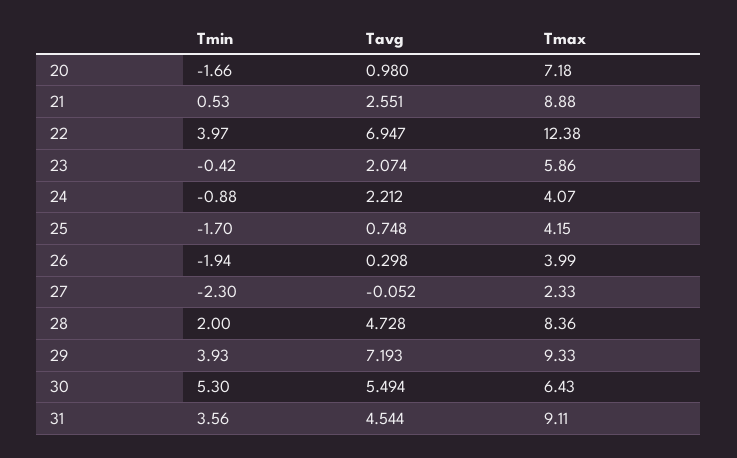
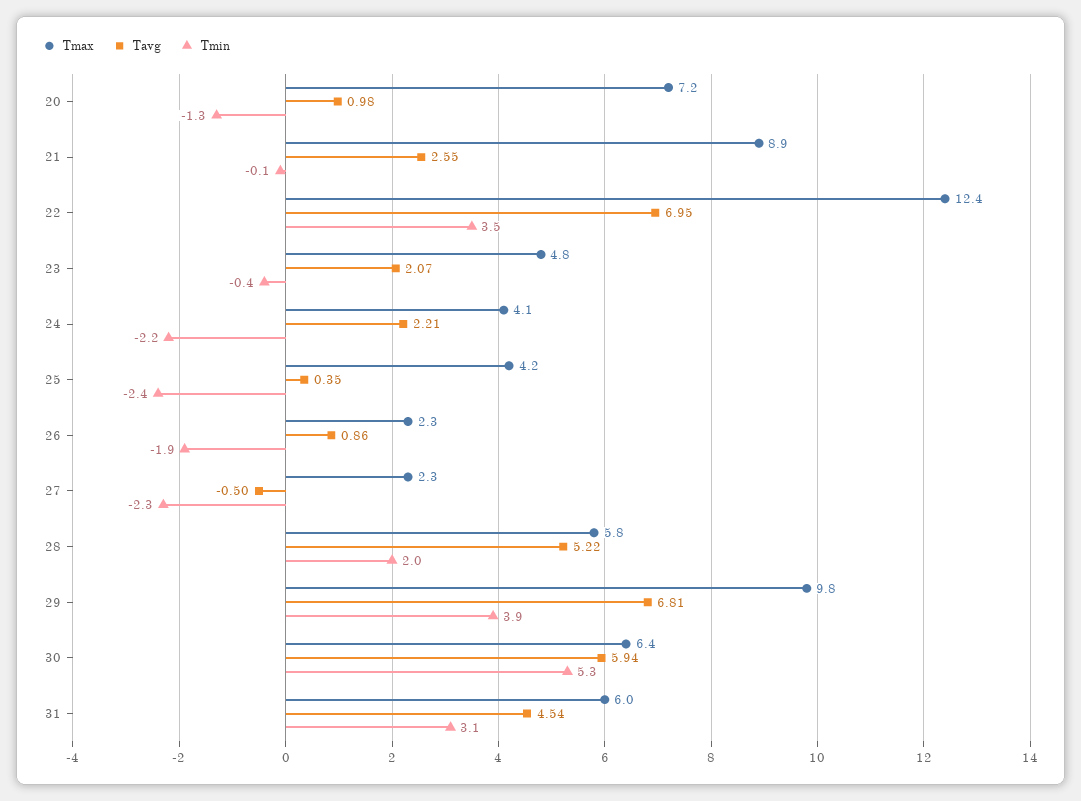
  {
    "Tmin": {
-     "20": -1.66,
+     "20": -1.3,
-     "21": 0.53,
+     "21": -0.1,
-     "22": 3.97,
+     "22": 3.5,
      "23": -0.42,
-     "24": -0.88,
+     "24": -2.2,
-     "25": -1.7,
+     "25": -2.4,
      "26": -1.94,
      "27": -2.3,
      "28": 2,
      "29": 3.93,
      "30": 5.3,
-     "31": 3.56
+     "31": 3.1
    },
    "Tavg": {
      "20": 0.98,
      "21": 2.551,
      "22": 6.947,
      "23": 2.074,
      "24": 2.212,
-     "25": 0.748,
+     "25": 0.35,
-     "26": 0.298,
+     "26": 0.86,
-     "27": -0.052,
+     "27": -0.5,
-     "28": 4.728,
+     "28": 5.22,
-     "29": 7.193,
+     "29": 6.81,
-     "30": 5.494,
+     "30": 5.94,
      "31": 4.544
    },
    "Tmax": {
      "20": 7.18,
      "21": 8.88,
      "22": 12.38,
-     "23": 5.86,
+     "23": 4.8,
      "24": 4.07,
      "25": 4.15,
-     "26": 3.99,
+     "26": 2.3,
      "27": 2.33,
-     "28": 8.36,
+     "28": 5.8,
-     "29": 9.33,
+     "29": 9.8,
      "30": 6.43,
-     "31": 9.11
+     "31": 6
    }
  }

